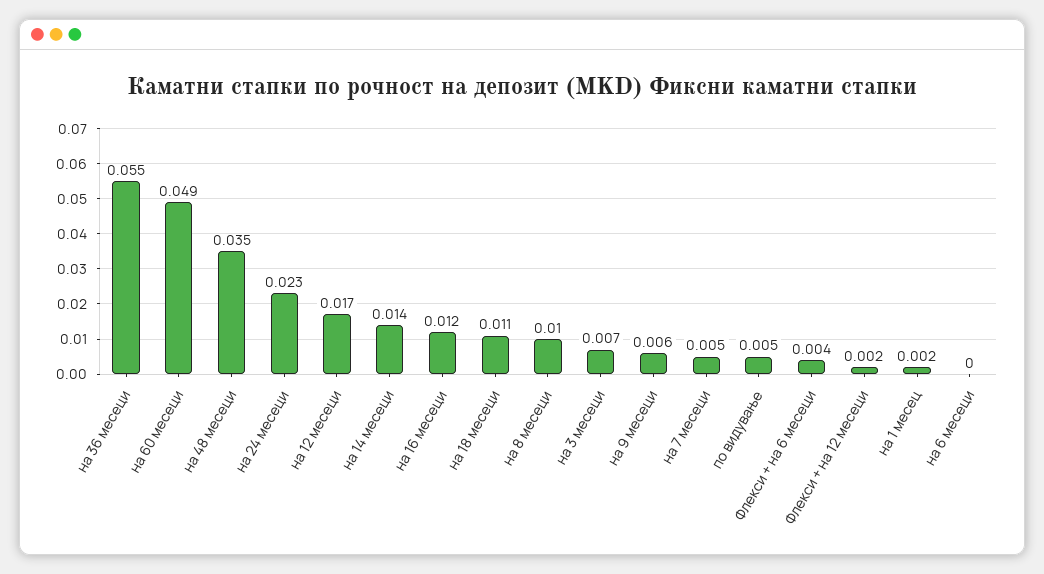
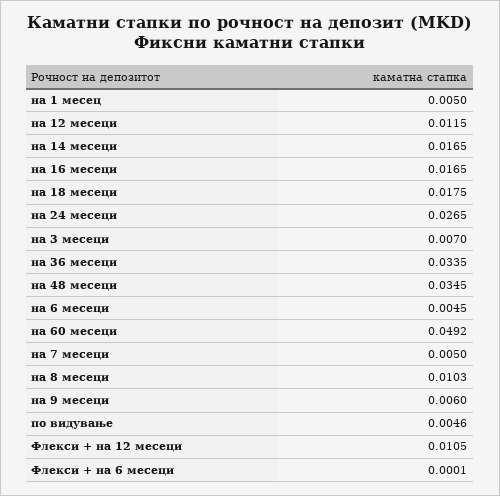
  {
-   "на 36 месеци": 0.055,
+   "на 36 месеци": 0.0335,
    "на 60 месеци": 0.0492,
    "на 48 месеци": 0.0345,
-   "на 24 месеци": 0.023,
+   "на 24 месеци": 0.0265,
-   "на 12 месеци": 0.017,
+   "на 12 месеци": 0.0115,
-   "на 14 месеци": 0.014,
+   "на 14 месеци": 0.0165,
-   "на 16 месеци": 0.012,
+   "на 16 месеци": 0.0165,
-   "на 18 месеци": 0.011,
+   "на 18 месеци": 0.0175,
    "на 8 месеци": 0.0103,
    "на 3 месеци": 0.007,
    "на 9 месеци": 0.006,
    "на 7 месеци": 0.005,
    "по видување": 0.0046,
-   "Флекси + на 6 месеци": 0.004,
+   "Флекси + на 6 месеци": 0.0001,
-   "Флекси + на 12 месеци": 0.002,
+   "Флекси + на 12 месеци": 0.0105,
-   "на 1 месец": 0.002,
+   "на 1 месец": 0.005,
-   "на 6 месеци": 0
+   "на 6 месеци": 0.0045
  }

